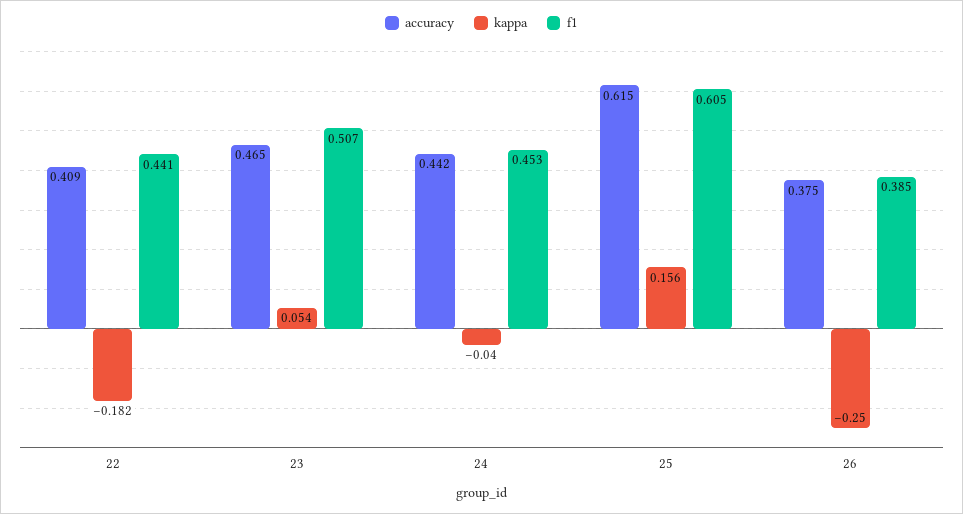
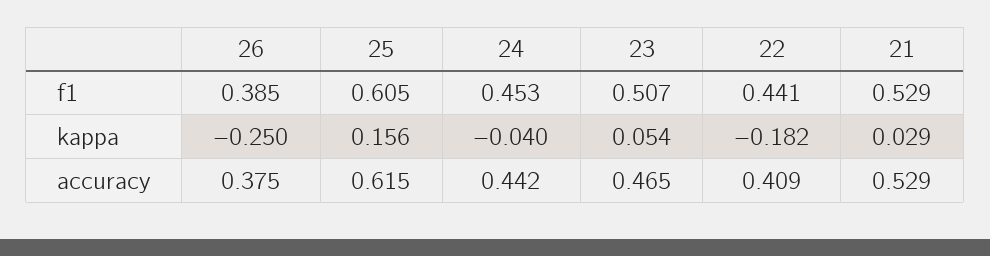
  {
    "accuracy": {
      "22": 0.409,
      "23": 0.465,
      "24": 0.442,
      "25": 0.615,
-     "26": 0.375
+     "26": 0.375,
+     "21": 0.529
    },
    "kappa": {
      "22": -0.182,
      "23": 0.054,
      "24": -0.04,
      "25": 0.156,
-     "26": -0.25
+     "26": -0.25,
+     "21": 0.029
    },
    "f1": {
      "22": 0.441,
      "23": 0.507,
      "24": 0.453,
      "25": 0.605,
-     "26": 0.385
+     "26": 0.385,
+     "21": 0.529
    }
  }

